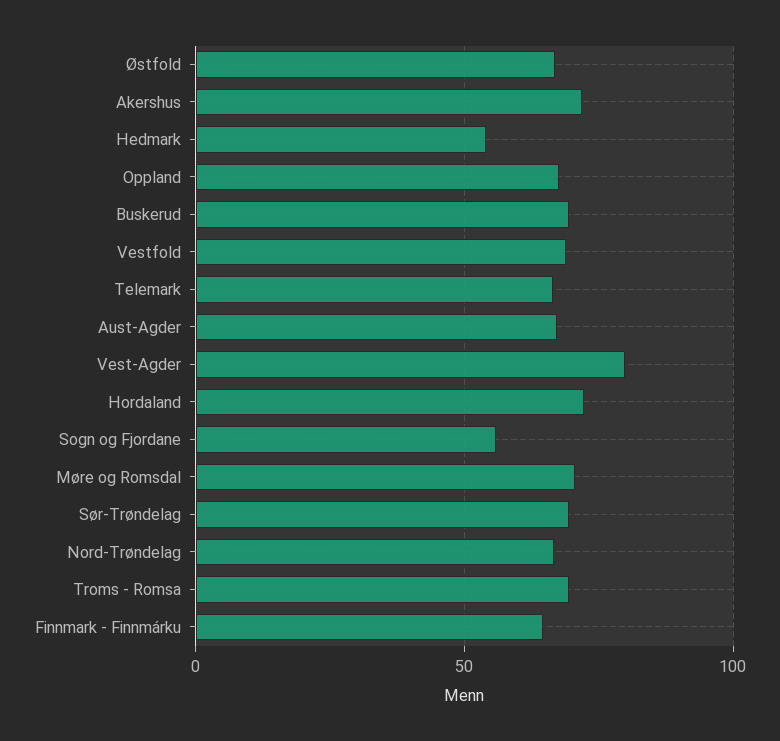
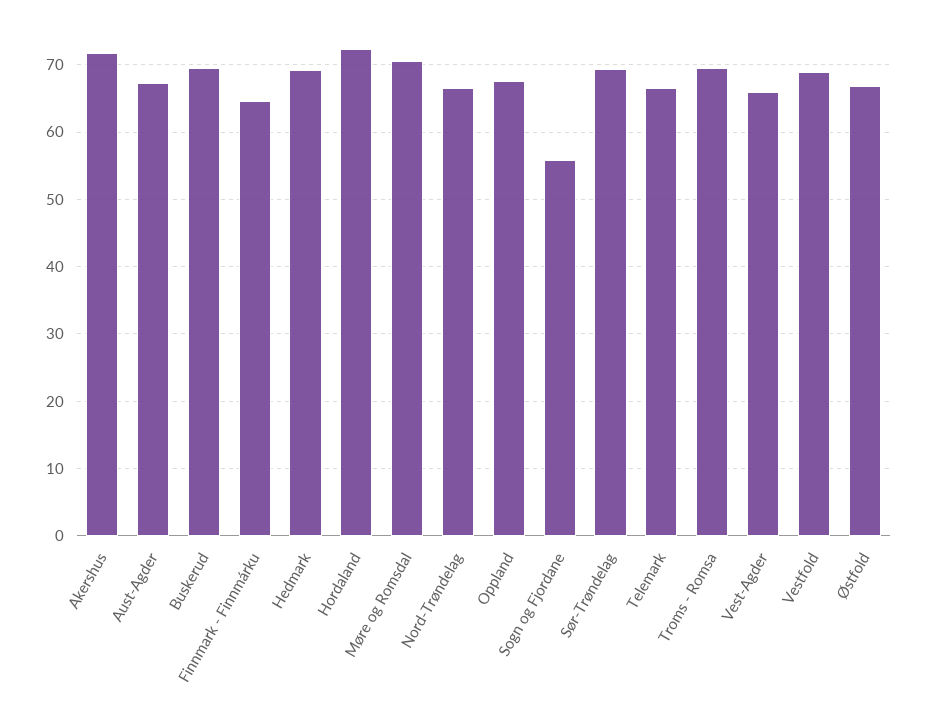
  {
    "Østfold": 67,
    "Akershus": 72,
-   "Hedmark": 55,
+   "Hedmark": 69,
    "Oppland": 68,
    "Buskerud": 70,
    "Vestfold": 69,
    "Telemark": 67,
    "Aust-Agder": 67,
-   "Vest-Agder": 80,
+   "Vest-Agder": 66,
    "Hordaland": 72,
    "Sogn og Fjordane": 56,
    "Møre og Romsdal": 71,
    "Sør-Trøndelag": 69,
    "Nord-Trøndelag": 67,
    "Troms - Romsa": 70,
    "Finnmark - Finnmárku": 65
  }

